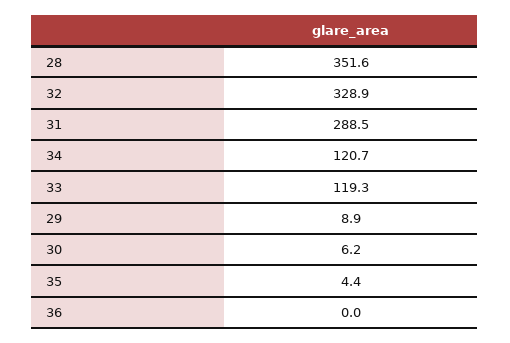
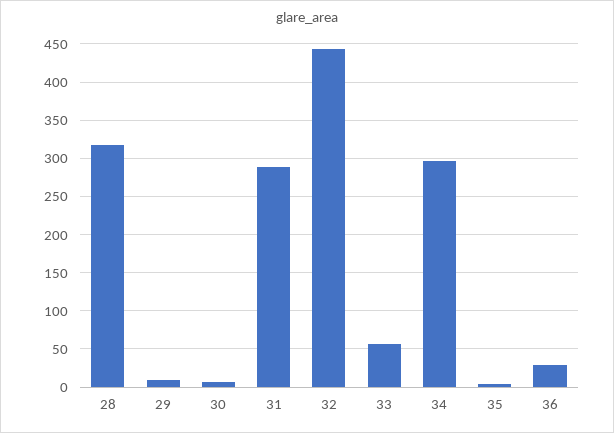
  {
-   "28": 351.6,
+   "28": 320,
-   "32": 328.9,
+   "32": 440,
    "31": 288.5,
-   "34": 120.7,
+   "34": 300,
-   "33": 119.3,
+   "33": 60,
    "29": 8.9,
    "30": 6.2,
    "35": 4.4,
-   "36": 0
+   "36": 30
  }

